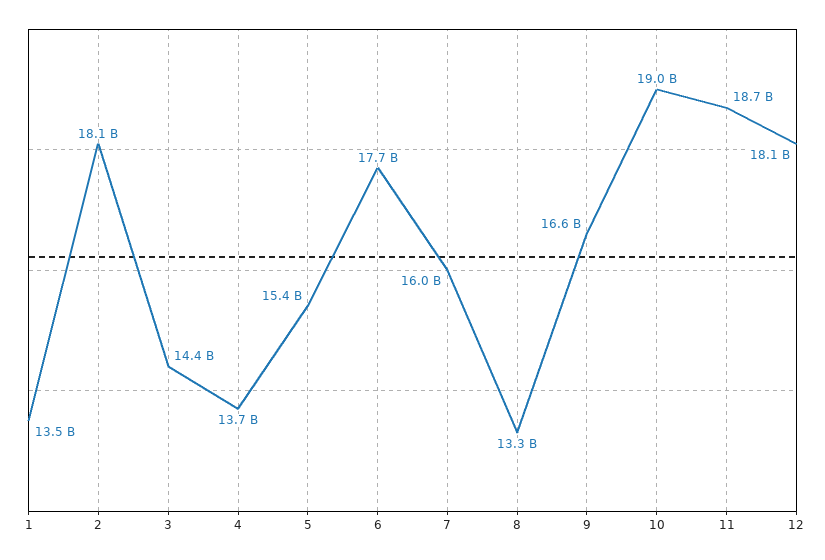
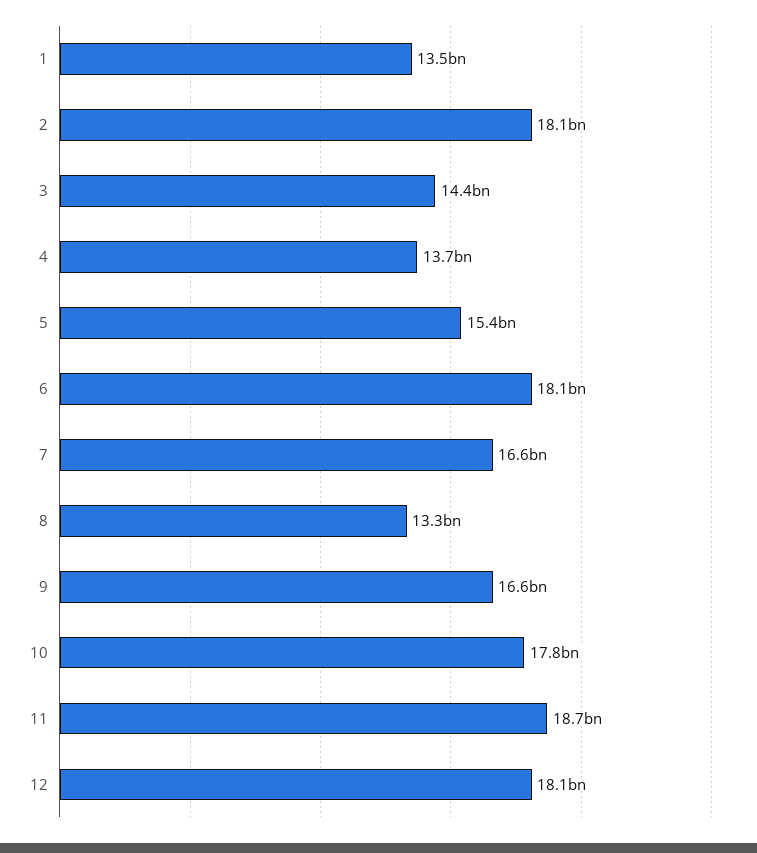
  {
    "1": 13500000000,
    "2": 18100000000,
    "3": 14400000000,
    "4": 13700000000,
    "5": 15400000000,
-   "6": 17700000000,
+   "6": 18100000000,
-   "7": 16000000000,
+   "7": 16600000000,
    "8": 13300000000,
    "9": 16600000000,
-   "10": 19000000000,
+   "10": 17800000000,
    "11": 18700000000,
    "12": 18100000000
  }

